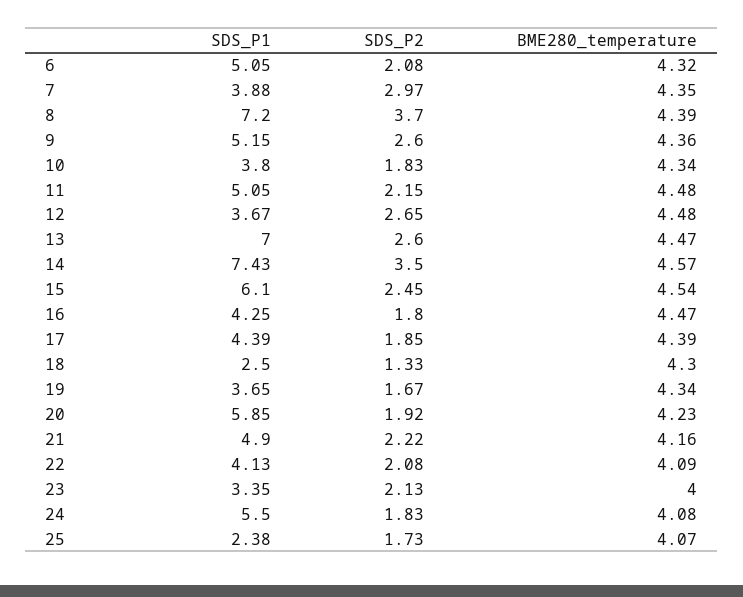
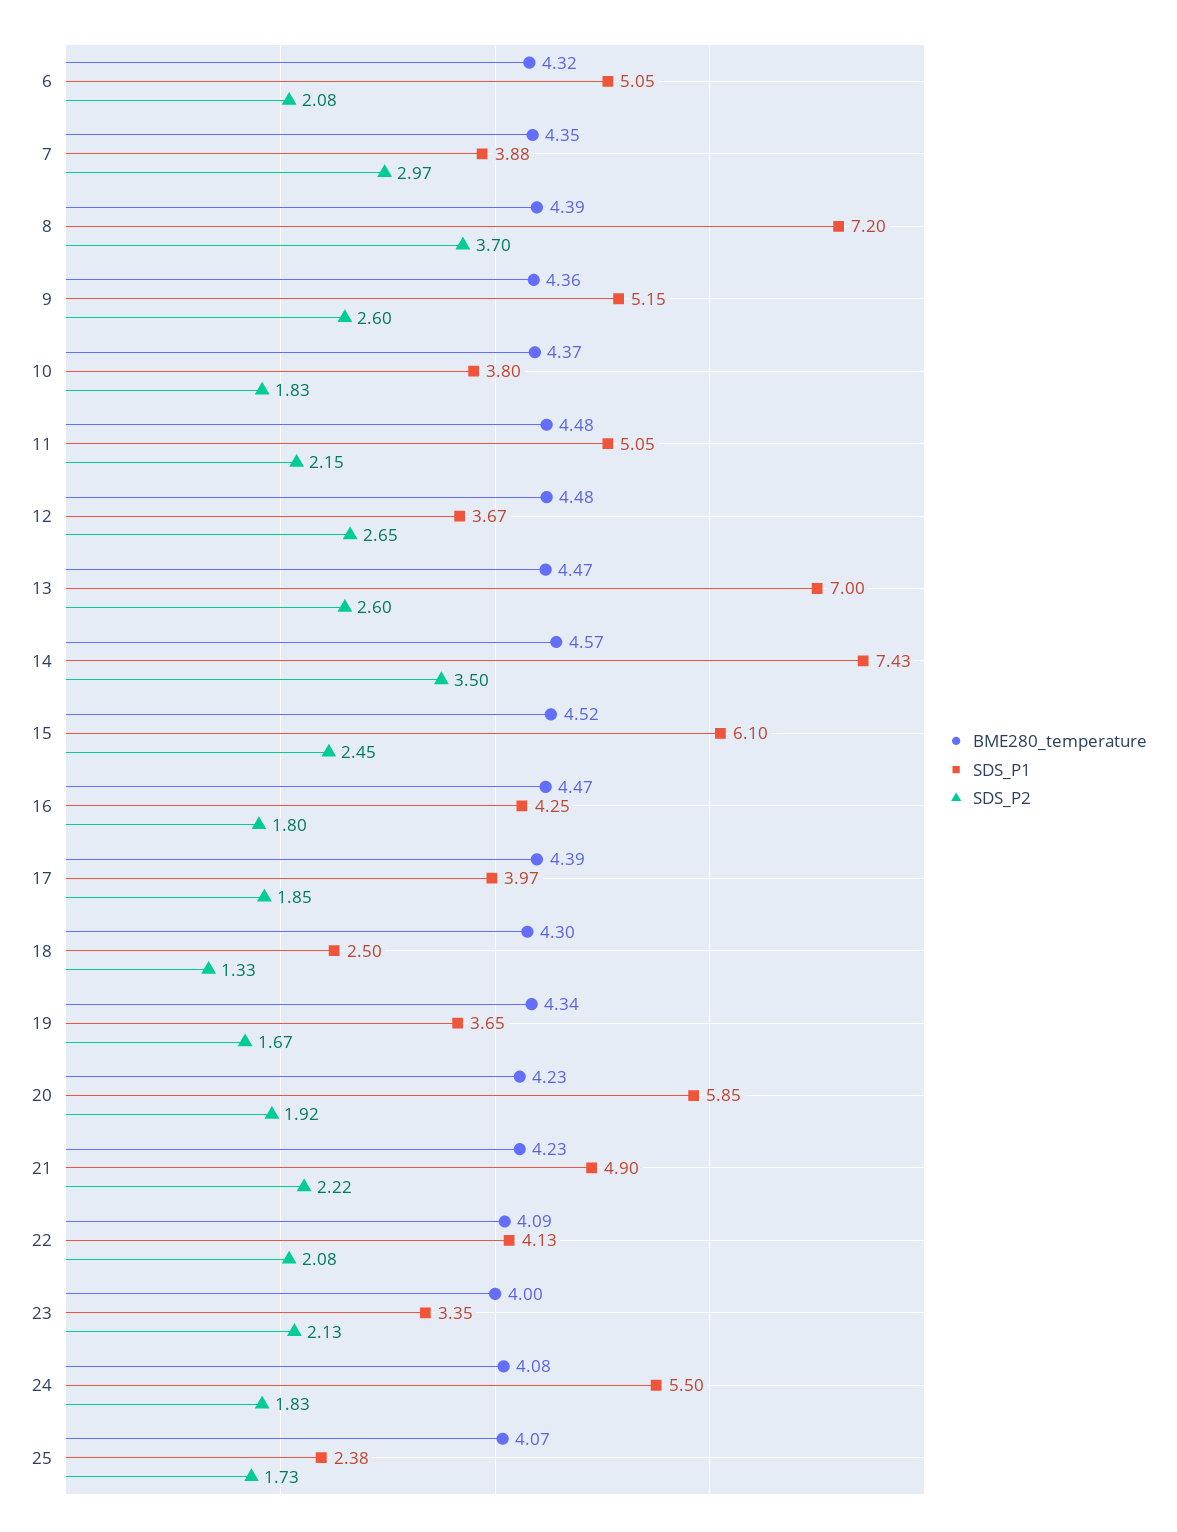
  {
    "SDS_P1": {
      "6": 5.05,
      "7": 3.88,
      "8": 7.2,
      "9": 5.15,
      "10": 3.8,
      "11": 5.05,
      "12": 3.67,
      "13": 7,
      "14": 7.43,
      "15": 6.1,
      "16": 4.25,
-     "17": 4.39,
+     "17": 3.97,
      "18": 2.5,
      "19": 3.65,
      "20": 5.85,
      "21": 4.9,
      "22": 4.13,
      "23": 3.35,
      "24": 5.5,
      "25": 2.38
    },
    "SDS_P2": {
      "6": 2.08,
      "7": 2.97,
      "8": 3.7,
      "9": 2.6,
      "10": 1.83,
      "11": 2.15,
      "12": 2.65,
      "13": 2.6,
      "14": 3.5,
      "15": 2.45,
      "16": 1.8,
      "17": 1.85,
      "18": 1.33,
      "19": 1.67,
      "20": 1.92,
      "21": 2.22,
      "22": 2.08,
      "23": 2.13,
      "24": 1.83,
      "25": 1.73
    },
    "BME280_temperature": {
      "6": 4.32,
      "7": 4.35,
      "8": 4.39,
      "9": 4.36,
-     "10": 4.34,
+     "10": 4.37,
      "11": 4.48,
      "12": 4.48,
      "13": 4.47,
      "14": 4.57,
-     "15": 4.54,
+     "15": 4.52,
      "16": 4.47,
      "17": 4.39,
      "18": 4.3,
      "19": 4.34,
      "20": 4.23,
-     "21": 4.16,
+     "21": 4.23,
      "22": 4.09,
      "23": 4,
      "24": 4.08,
      "25": 4.07
    }
  }

